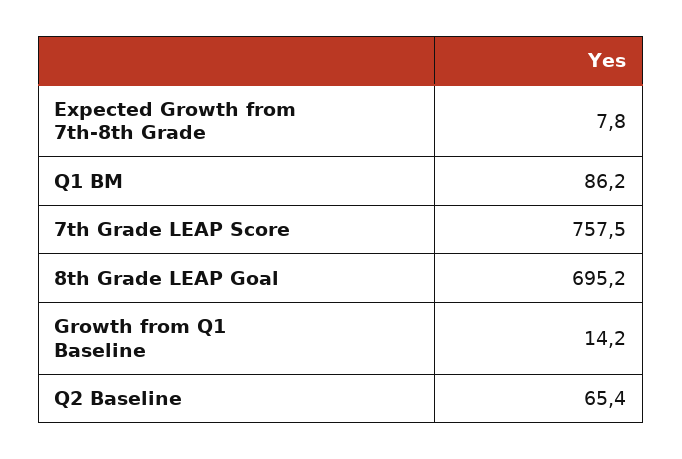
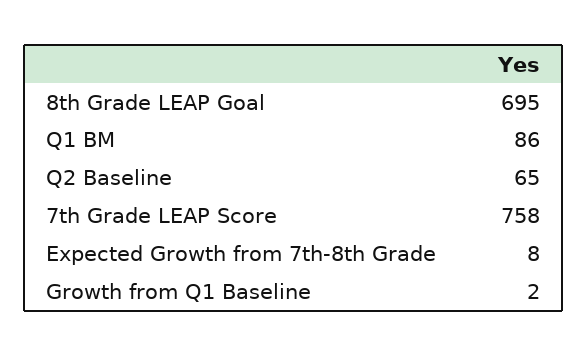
  {
    "Expected Growth from 7th-8th Grade": 7.8,
    "Q1 BM": 86.2,
    "7th Grade LEAP Score": 757.5,
    "8th Grade LEAP Goal": 695.2,
-   "Growth from Q1 Baseline": 14.2,
+   "Growth from Q1 Baseline": 2,
    "Q2 Baseline": 65.4
  }

